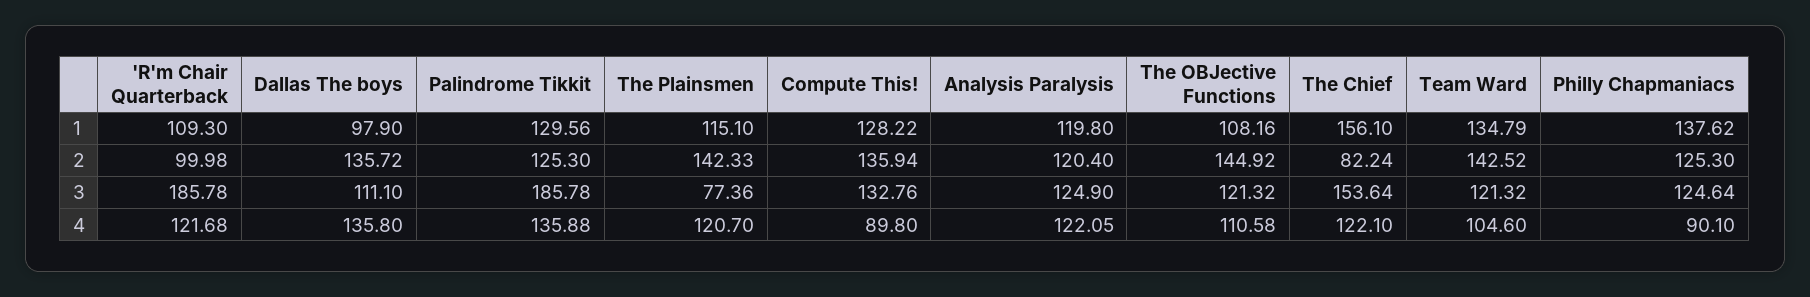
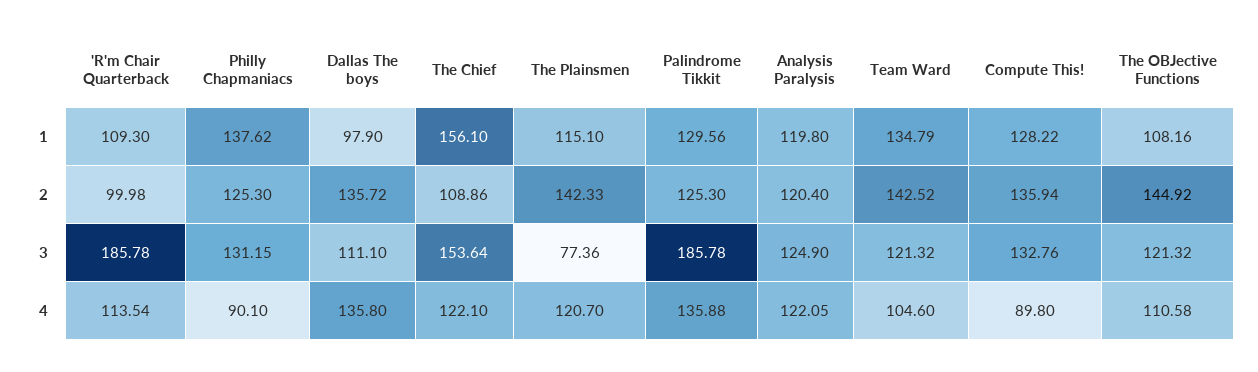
  {
    "'R'm Chair Quarterback": {
      "1": 109.3,
      "2": 99.98,
      "3": 185.78,
-     "4": 121.68
+     "4": 113.54
    },
    "Dallas The boys": {
      "1": 97.9,
      "2": 135.72,
      "3": 111.1,
      "4": 135.8
    },
    "Palindrome Tikkit": {
      "1": 129.56,
      "2": 125.3,
      "3": 185.78,
      "4": 135.88
    },
    "The Plainsmen": {
      "1": 115.1,
      "2": 142.33,
      "3": 77.36,
      "4": 120.7
    },
    "Compute This!": {
      "1": 128.22,
      "2": 135.94,
      "3": 132.76,
      "4": 89.8
    },
    "Analysis Paralysis": {
      "1": 119.8,
      "2": 120.4,
      "3": 124.9,
      "4": 122.05
    },
    "The OBJective Functions": {
      "1": 108.16,
      "2": 144.92,
      "3": 121.32,
      "4": 110.58
    },
    "The Chief": {
      "1": 156.1,
-     "2": 82.24,
+     "2": 108.86,
      "3": 153.64,
      "4": 122.1
    },
    "Team Ward": {
      "1": 134.79,
      "2": 142.52,
      "3": 121.32,
      "4": 104.6
    },
    "Philly Chapmaniacs": {
      "1": 137.62,
      "2": 125.3,
-     "3": 124.64,
+     "3": 131.15,
      "4": 90.1
    }
  }

